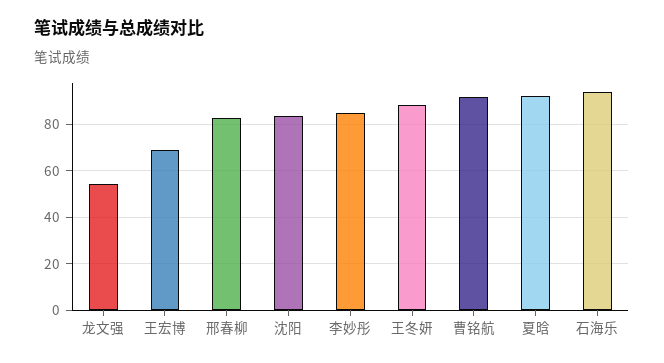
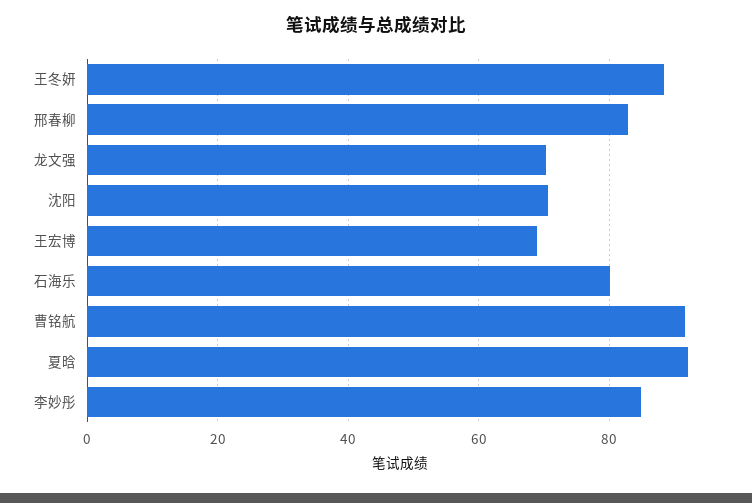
  {
-   "龙文强": 55,
+   "龙文强": 70,
    "王宏博": 68,
    "邢春柳": 82,
-   "沈阳": 85,
+   "沈阳": 70,
    "李妙彤": 84,
    "王冬妍": 88,
    "曹铭航": 92,
    "夏晗": 92,
-   "石海乐": 95
+   "石海乐": 80
  }

